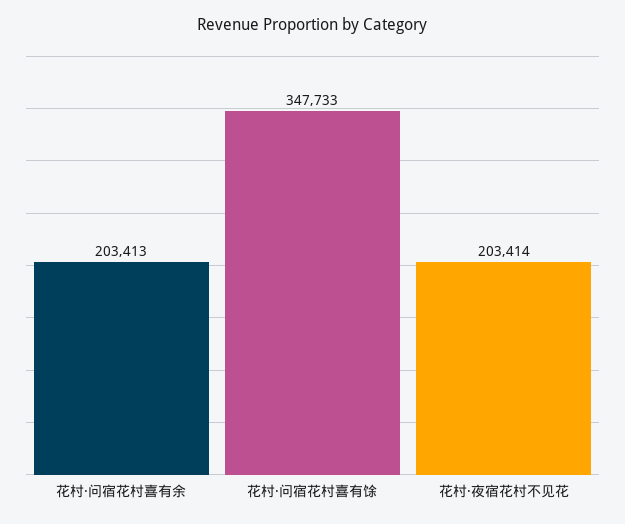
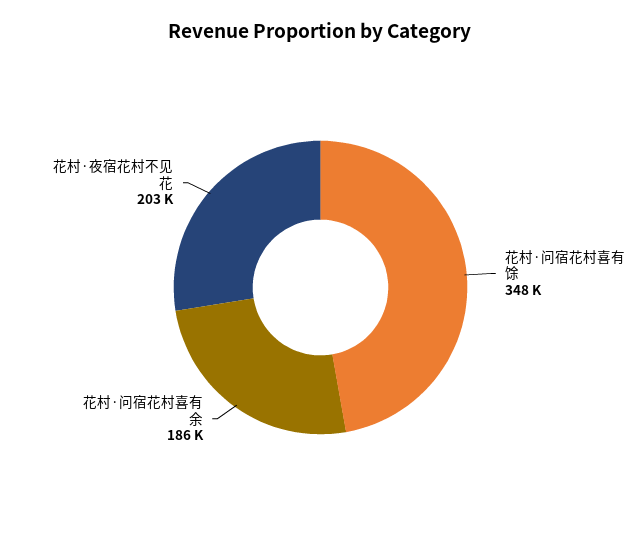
  {
-   "花村·问宿花村喜有余": 203413,
+   "花村·问宿花村喜有余": 186000,
    "花村·问宿花村喜有馀": 347733,
    "花村·夜宿花村不见花": 203414
  }

